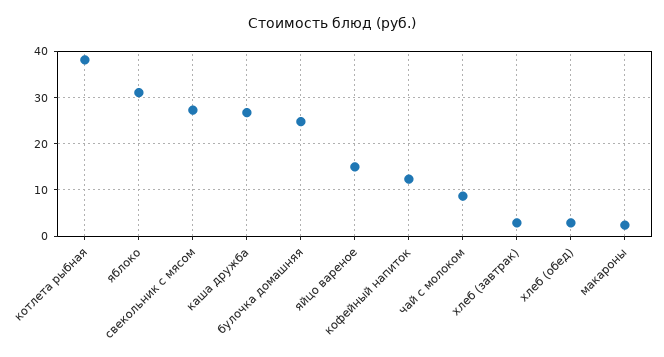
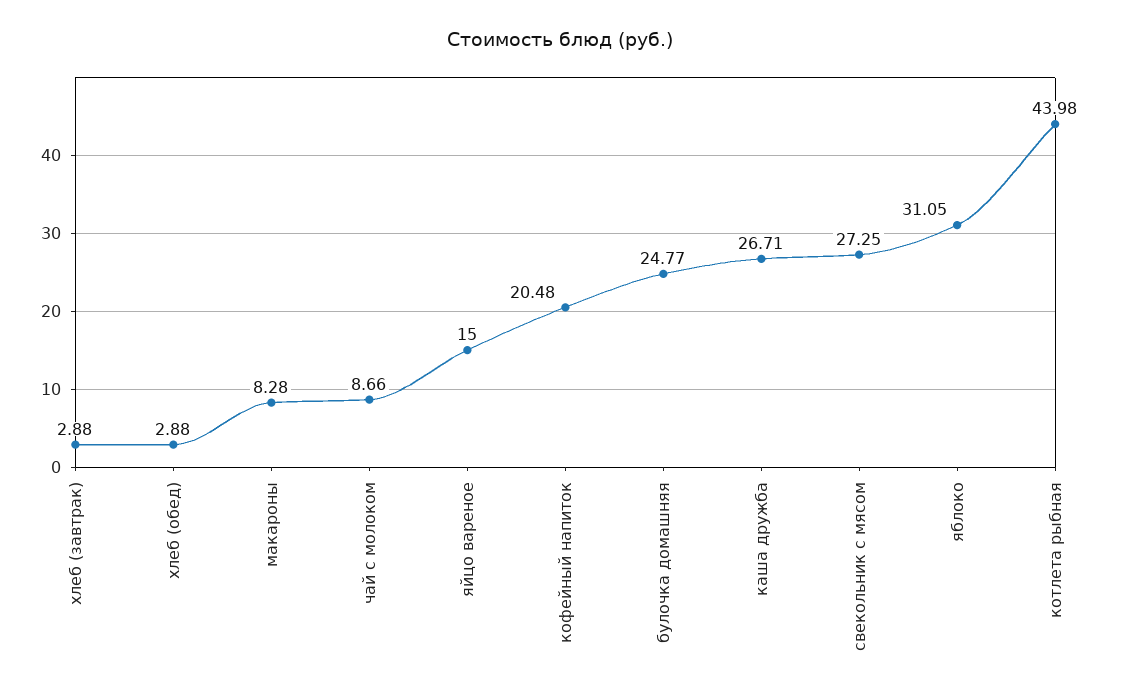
  {
-   "котлета рыбная": 38,
+   "котлета рыбная": 43.98,
    "яблоко": 31.05,
    "свекольник с мясом": 27.25,
    "каша дружба": 26.71,
    "булочка домашняя": 24.77,
    "яйцо вареное": 15,
-   "кофейный напиток": 12,
+   "кофейный напиток": 20.48,
    "чай с молоком": 8.66,
    "хлеб (завтрак)": 2.88,
    "хлеб (обед)": 2.88,
-   "макароны": 2
+   "макароны": 8.28
  }

